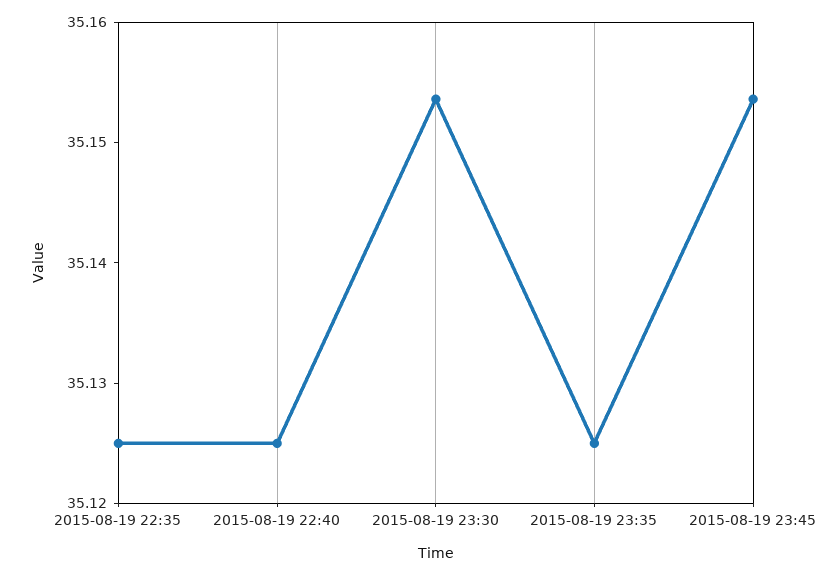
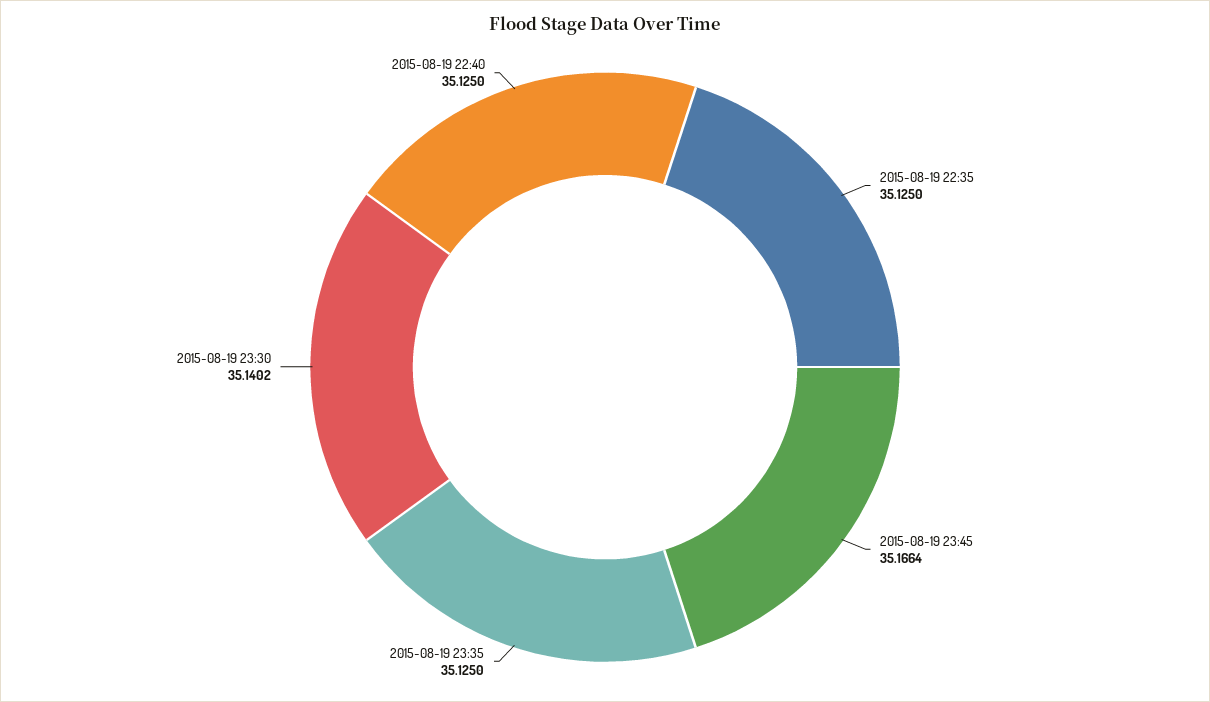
  {
    "2015-08-19 22:35": 35.125,
    "2015-08-19 22:40": 35.125,
-   "2015-08-19 23:30": 35.154,
+   "2015-08-19 23:30": 35.1402,
    "2015-08-19 23:35": 35.125,
-   "2015-08-19 23:45": 35.154
+   "2015-08-19 23:45": 35.1664
  }

